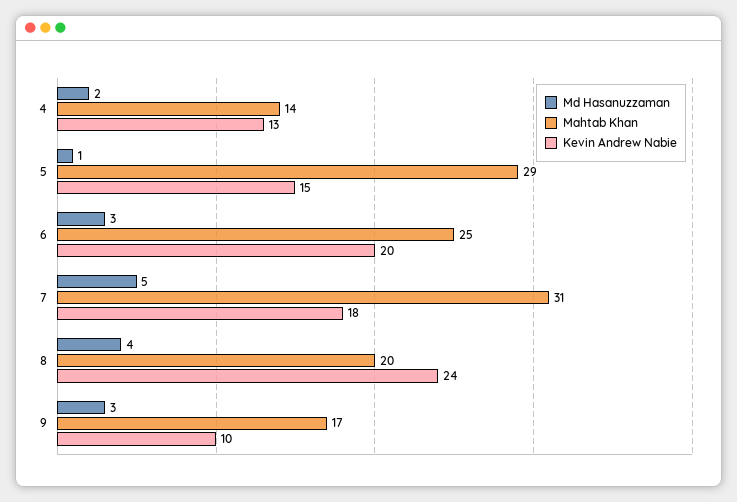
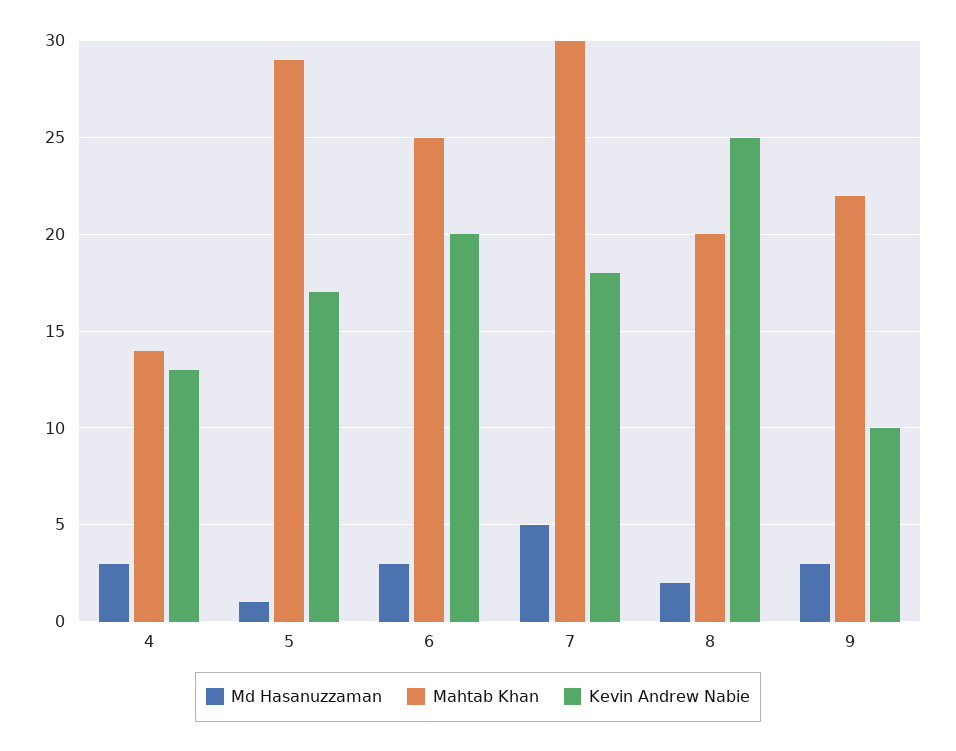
  {
    "Md Hasanuzzaman": {
-     "4": 2,
+     "4": 3,
      "5": 1,
      "6": 3,
      "7": 5,
-     "8": 4,
+     "8": 2,
      "9": 3
    },
    "Mahtab Khan": {
      "4": 14,
      "5": 29,
      "6": 25,
-     "7": 31,
+     "7": 30,
      "8": 20,
-     "9": 17
+     "9": 22
    },
    "Kevin Andrew Nabie": {
      "4": 13,
-     "5": 15,
+     "5": 17,
      "6": 20,
      "7": 18,
-     "8": 24,
+     "8": 25,
      "9": 10
    }
  }

